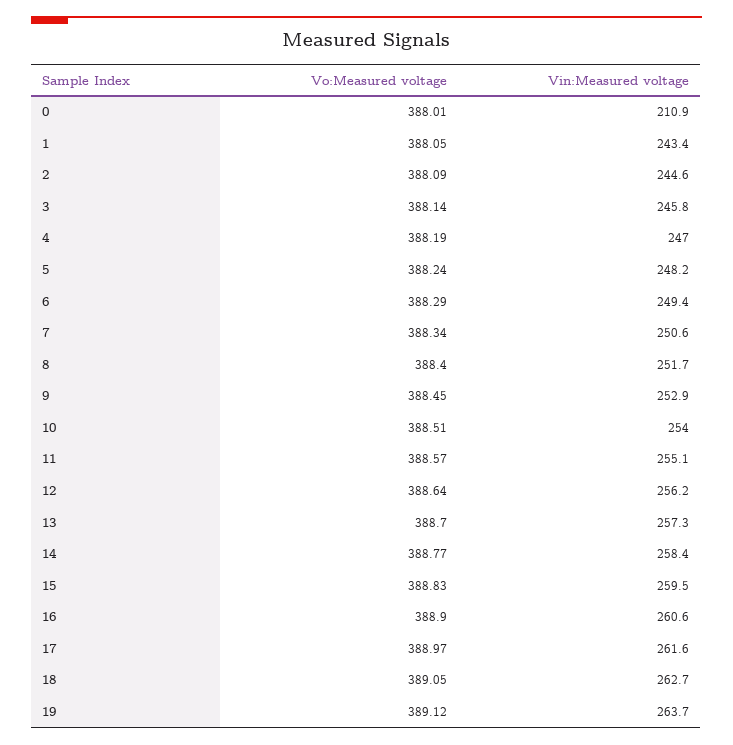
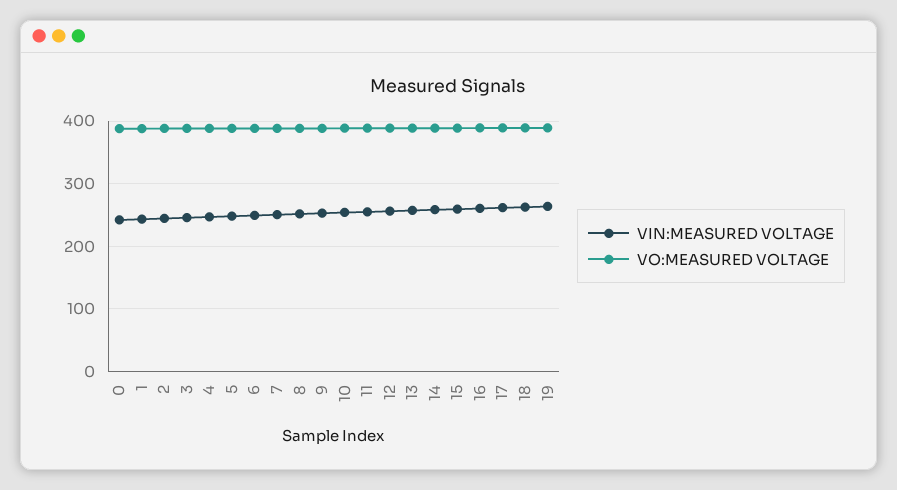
  {
    "Vo:Measured voltage": {
      "0": 388.01,
      "1": 388.05,
      "2": 388.09,
      "3": 388.14,
      "4": 388.19,
      "5": 388.24,
      "6": 388.29,
      "7": 388.34,
      "8": 388.4,
      "9": 388.45,
      "10": 388.51,
      "11": 388.57,
      "12": 388.64,
      "13": 388.7,
      "14": 388.77,
      "15": 388.83,
      "16": 388.9,
      "17": 388.97,
      "18": 389.05,
      "19": 389.12
    },
    "Vin:Measured voltage": {
-     "0": 210.9,
+     "0": 240,
      "1": 243.4,
      "2": 244.6,
      "3": 245.8,
      "4": 247,
      "5": 248.2,
      "6": 249.4,
      "7": 250.6,
      "8": 251.7,
      "9": 252.9,
      "10": 254,
      "11": 255.1,
      "12": 256.2,
      "13": 257.3,
      "14": 258.4,
      "15": 259.5,
      "16": 260.6,
      "17": 261.6,
      "18": 262.7,
      "19": 263.7
    }
  }

